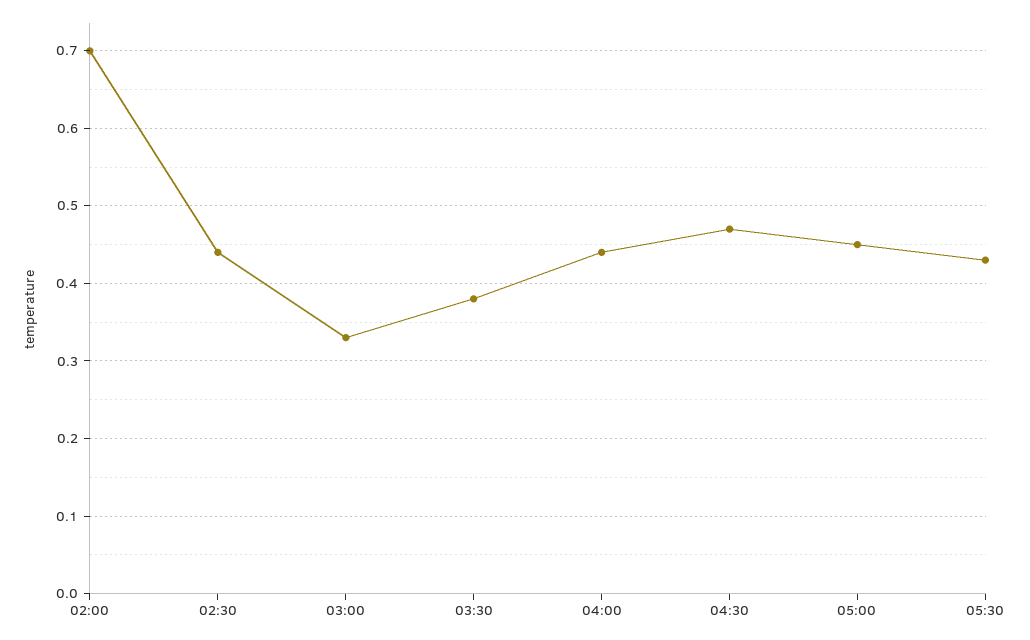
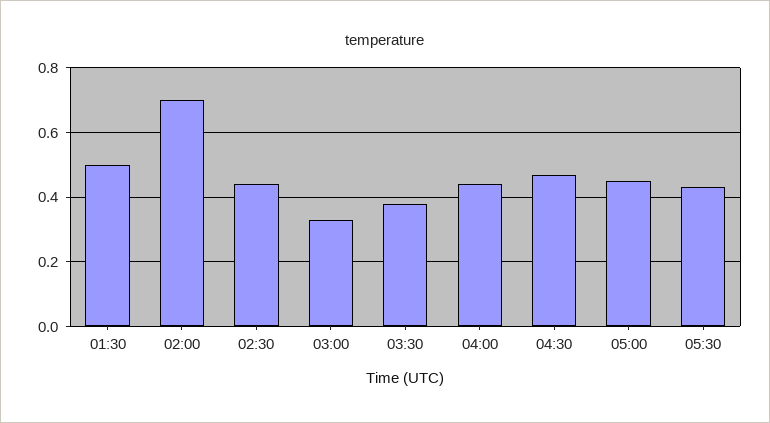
  {
    "02:00": 0.7,
    "02:30": 0.44,
    "03:00": 0.33,
    "03:30": 0.38,
    "04:00": 0.44,
    "04:30": 0.47,
    "05:00": 0.45,
-   "05:30": 0.43
+   "05:30": 0.43,
+   "01:30": 0.5
  }

